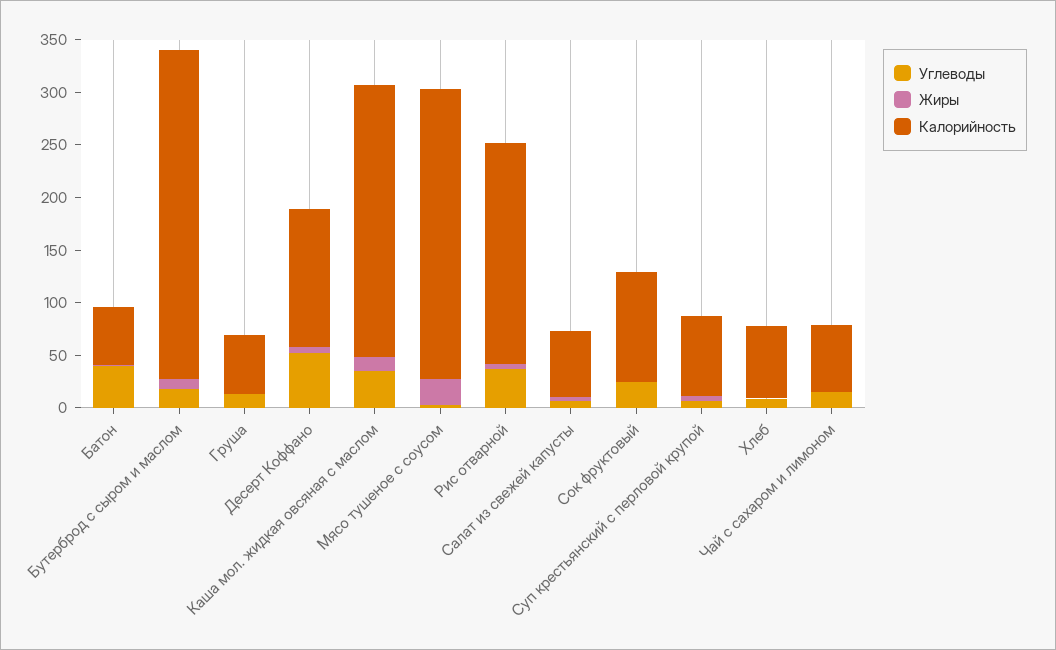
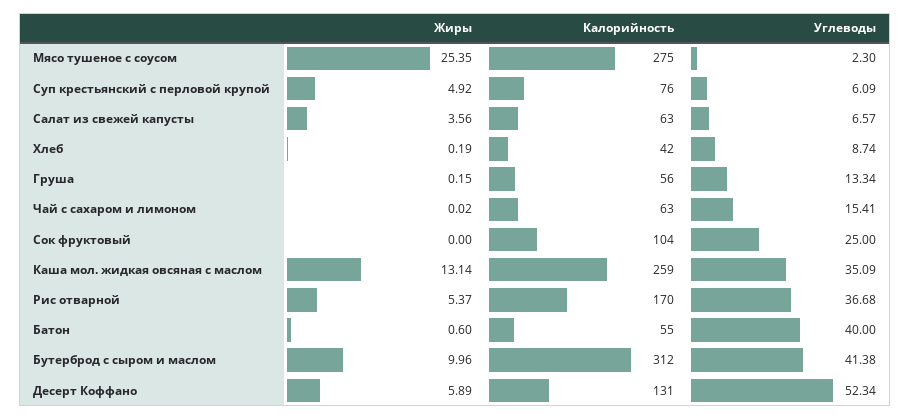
  {
    "Углеводы": {
      "Батон": 40,
-     "Бутерброд с сыром и маслом": 20,
+     "Бутерброд с сыром и маслом": 41.38,
      "Груша": 13.34,
      "Десерт Коффано": 52.34,
      "Каша мол. жидкая овсяная с маслом": 35.09,
      "Мясо тушеное с соусом": 2.3,
      "Рис отварной": 36.68,
      "Салат из свежей капусты": 6.57,
      "Сок фруктовый": 25,
      "Суп крестьянский с перловой крупой": 6.09,
      "Хлеб": 8.74,
      "Чай с сахаром и лимоном": 15.41
    },
    "Жиры": {
      "Батон": 0.6,
      "Бутерброд с сыром и маслом": 9.96,
      "Груша": 0.15,
      "Десерт Коффано": 5.89,
      "Каша мол. жидкая овсяная с маслом": 13.14,
      "Мясо тушеное с соусом": 25.35,
      "Рис отварной": 5.37,
      "Салат из свежей капусты": 3.56,
      "Сок фруктовый": 0,
      "Суп крестьянский с перловой крупой": 4.92,
      "Хлеб": 0.19,
      "Чай с сахаром и лимоном": 0.02
    },
    "Калорийность": {
      "Батон": 55,
      "Бутерброд с сыром и маслом": 312,
      "Груша": 56,
      "Десерт Коффано": 131,
      "Каша мол. жидкая овсяная с маслом": 259,
      "Мясо тушеное с соусом": 275,
-     "Рис отварной": 210,
+     "Рис отварной": 170,
      "Салат из свежей капусты": 63,
      "Сок фруктовый": 104,
      "Суп крестьянский с перловой крупой": 76,
-     "Хлеб": 70,
+     "Хлеб": 42,
      "Чай с сахаром и лимоном": 63
    }
  }

